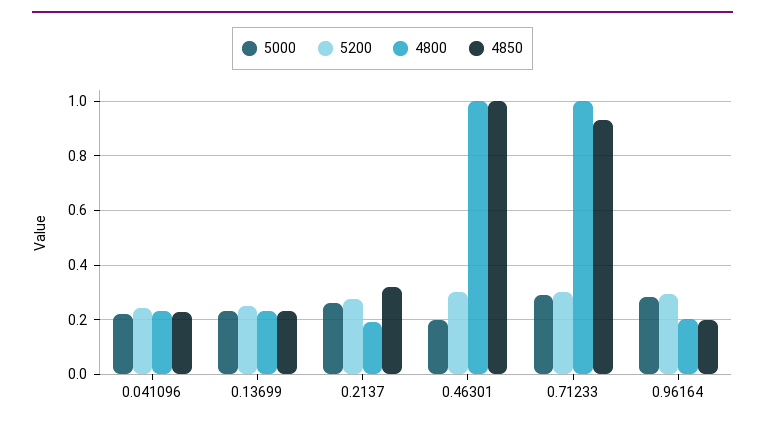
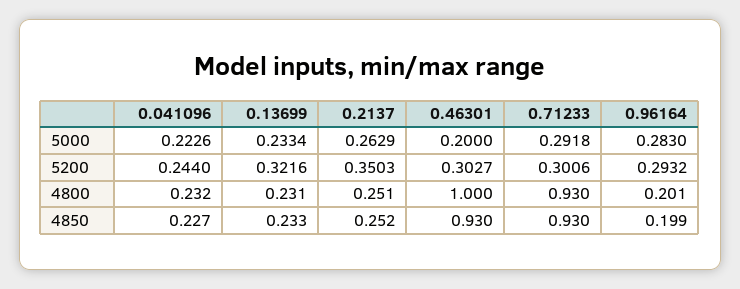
  {
    "5000": {
      "0.041096": 0.2226,
      "0.13699": 0.2334,
      "0.2137": 0.2629,
      "0.46301": 0.2,
      "0.71233": 0.2918,
      "0.96164": 0.283
    },
    "5200": {
      "0.041096": 0.244,
-     "0.13699": 0.25,
+     "0.13699": 0.3216,
-     "0.2137": 0.275,
+     "0.2137": 0.3503,
      "0.46301": 0.3027,
      "0.71233": 0.3006,
      "0.96164": 0.2932
    },
    "4800": {
      "0.041096": 0.232,
      "0.13699": 0.231,
-     "0.2137": 0.2,
+     "0.2137": 0.251,
      "0.46301": 1,
-     "0.71233": 1,
+     "0.71233": 0.93,
      "0.96164": 0.201
    },
    "4850": {
      "0.041096": 0.227,
      "0.13699": 0.233,
-     "0.2137": 0.325,
+     "0.2137": 0.252,
-     "0.46301": 1,
+     "0.46301": 0.93,
      "0.71233": 0.93,
      "0.96164": 0.199
    }
  }

